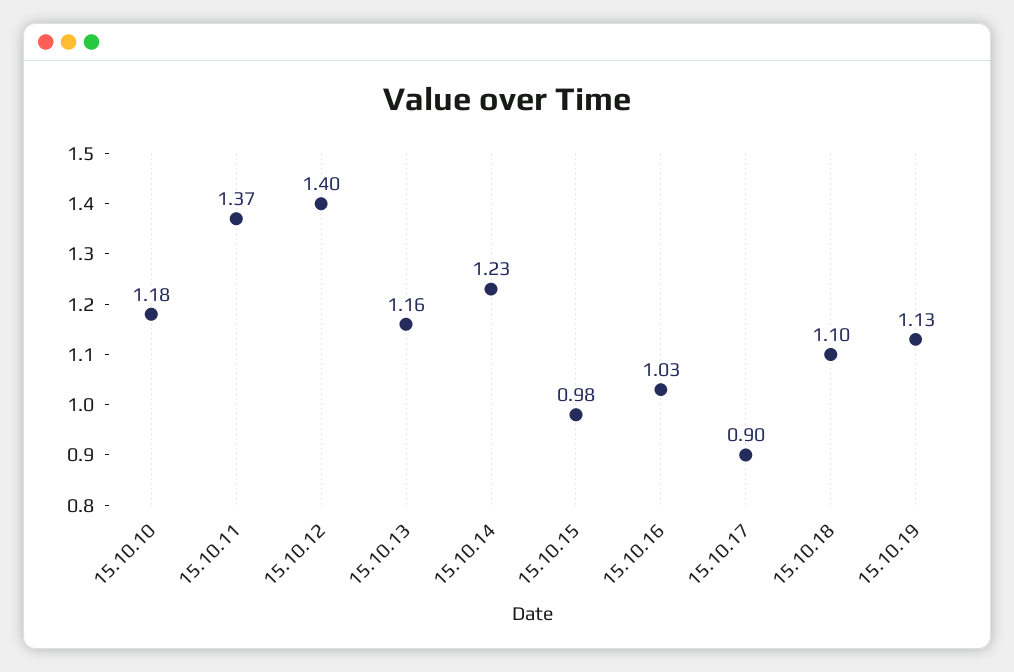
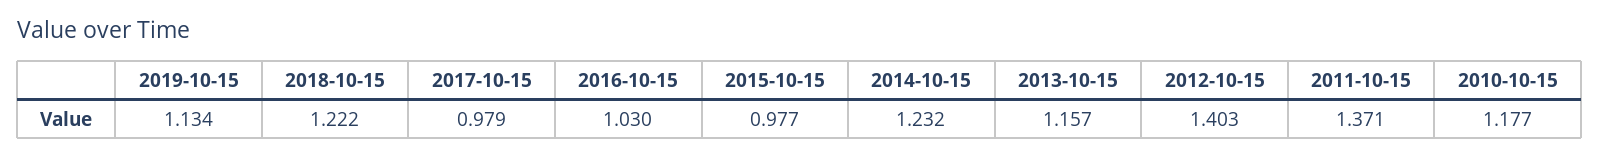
  {
    "15.10.10": 1.177,
    "15.10.11": 1.371,
    "15.10.12": 1.403,
    "15.10.13": 1.157,
    "15.10.14": 1.232,
    "15.10.15": 0.977,
    "15.10.16": 1.03,
-   "15.10.17": 0.9,
+   "15.10.17": 0.979,
-   "15.10.18": 1.1,
+   "15.10.18": 1.222,
    "15.10.19": 1.134
  }

